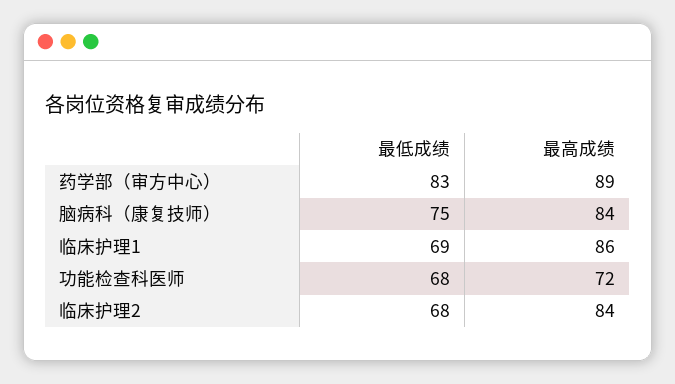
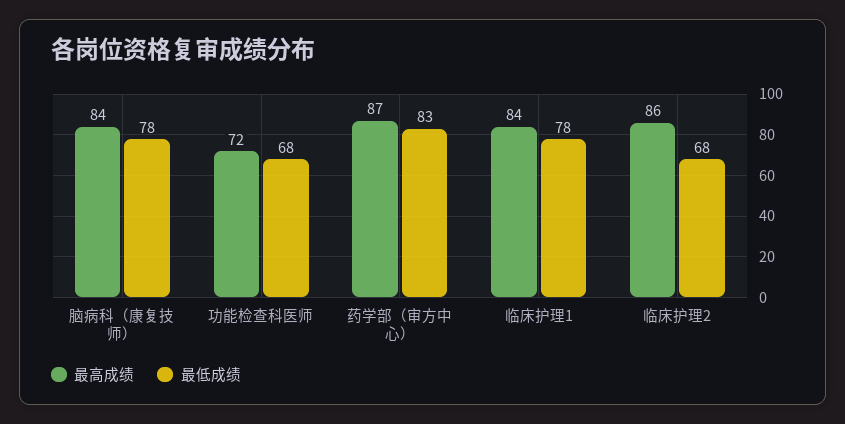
  {
    "最低成绩": {
      "药学部（审方中心）": 83,
-     "脑病科（康复技师）": 75,
+     "脑病科（康复技师）": 78,
-     "临床护理1": 69,
+     "临床护理1": 78,
      "功能检查科医师": 68,
      "临床护理2": 68
    },
    "最高成绩": {
-     "药学部（审方中心）": 89,
+     "药学部（审方中心）": 87,
      "脑病科（康复技师）": 84,
-     "临床护理1": 86,
+     "临床护理1": 84,
      "功能检查科医师": 72,
-     "临床护理2": 84
+     "临床护理2": 86
    }
  }

